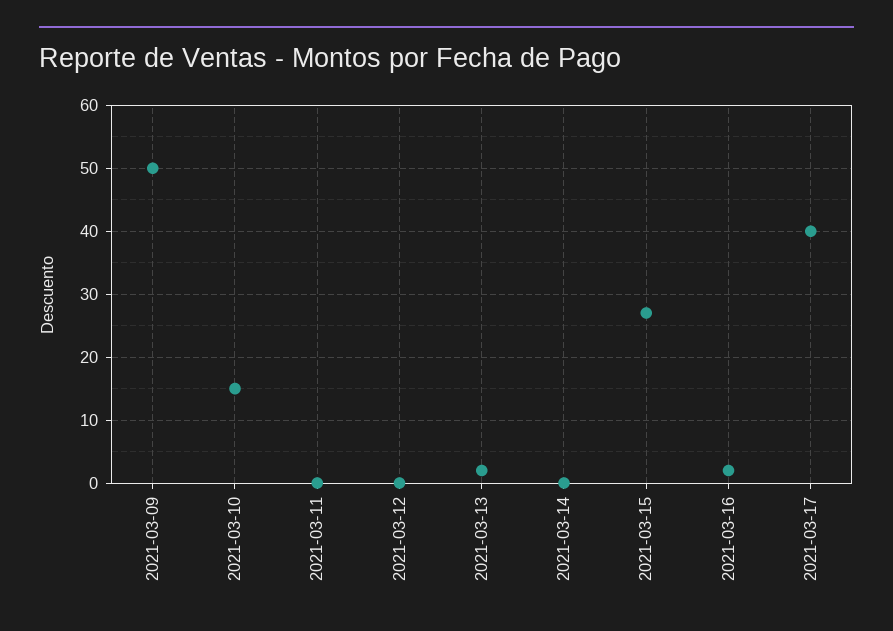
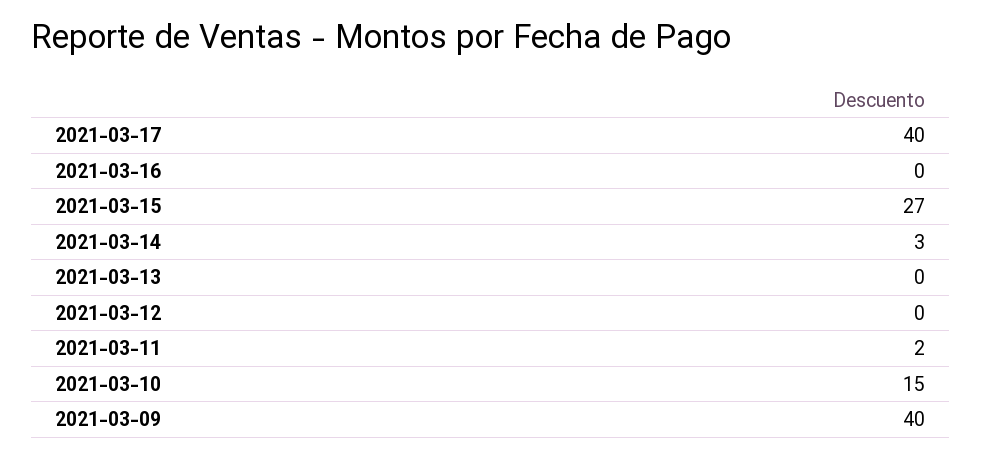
  {
-   "2021-03-09": 50,
+   "2021-03-09": 40,
    "2021-03-10": 15,
-   "2021-03-11": 0,
+   "2021-03-11": 2,
    "2021-03-12": 0,
-   "2021-03-13": 2,
+   "2021-03-13": 0,
-   "2021-03-14": 0,
+   "2021-03-14": 3,
    "2021-03-15": 27,
-   "2021-03-16": 2,
+   "2021-03-16": 0,
    "2021-03-17": 40
  }

